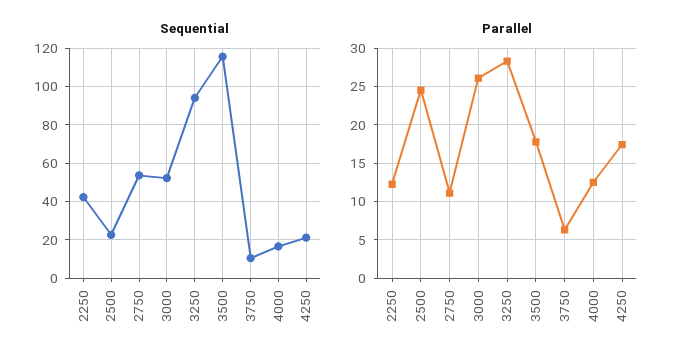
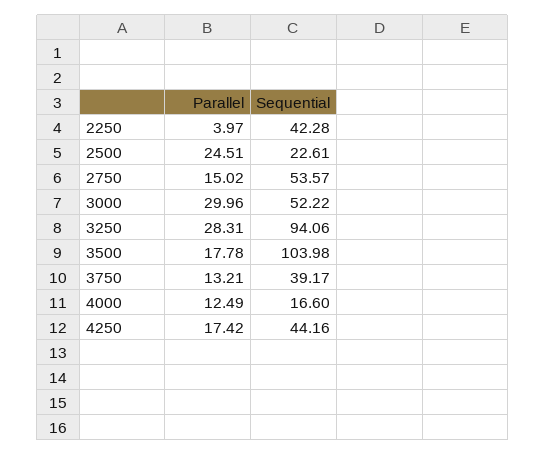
  {
    "Sequential": {
      "2250": 42.28,
      "2500": 22.61,
      "2750": 53.57,
      "3000": 52.22,
      "3250": 94.06,
-     "3500": 115,
+     "3500": 103.98,
-     "3750": 10,
+     "3750": 39.17,
      "4000": 16.6,
-     "4250": 20
+     "4250": 44.16
    },
    "Parallel": {
-     "2250": 12,
+     "2250": 3.97,
      "2500": 24.51,
-     "2750": 11,
+     "2750": 15.02,
-     "3000": 26,
+     "3000": 29.96,
      "3250": 28.31,
      "3500": 17.78,
-     "3750": 6,
+     "3750": 13.21,
      "4000": 12.49,
      "4250": 17.42
    }
  }

